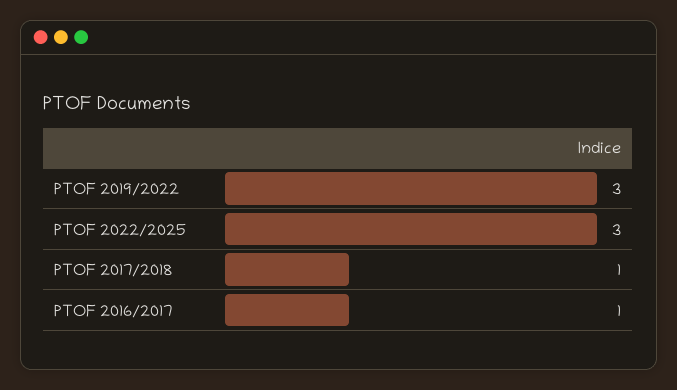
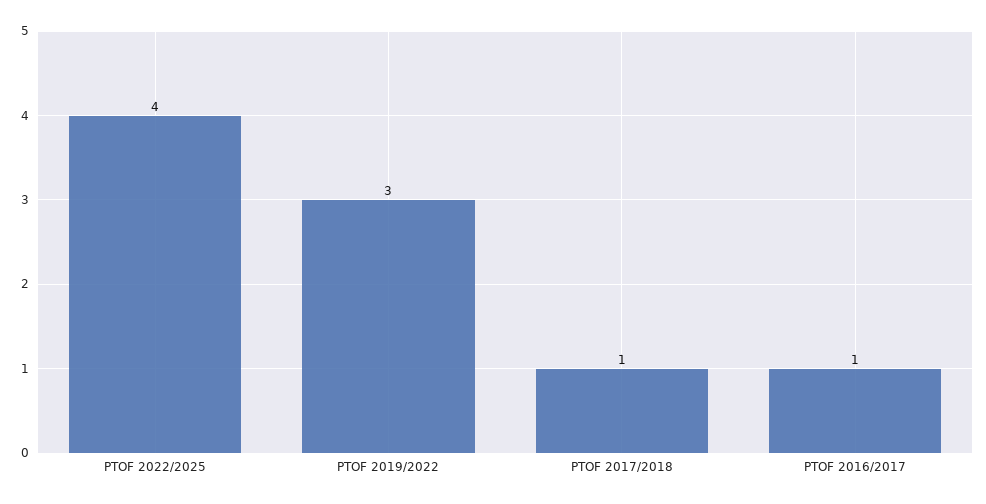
  {
    "PTOF 2019/2022": 3,
-   "PTOF 2022/2025": 3,
+   "PTOF 2022/2025": 4,
    "PTOF 2017/2018": 1,
    "PTOF 2016/2017": 1
  }

